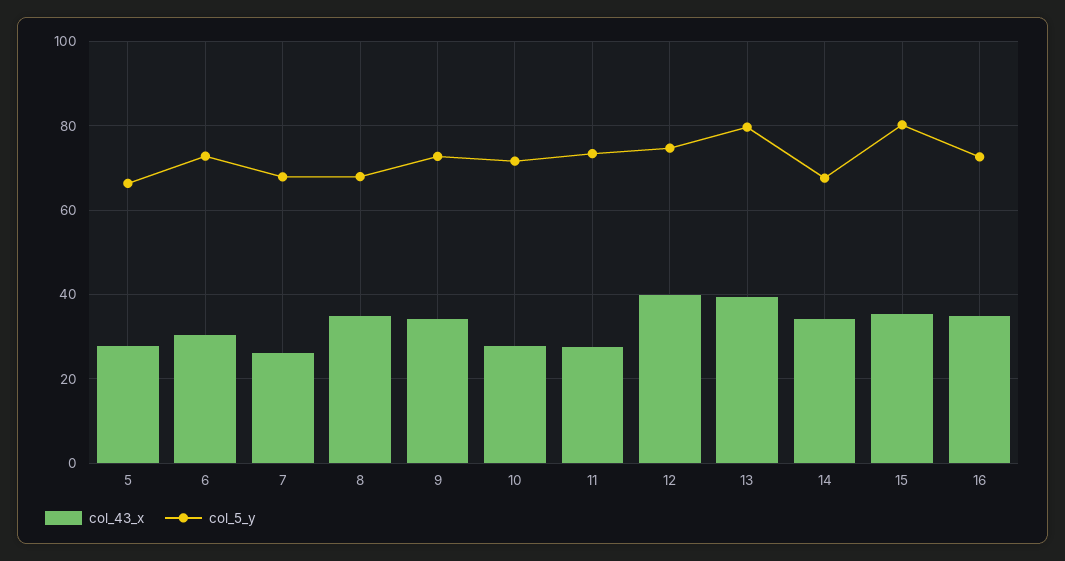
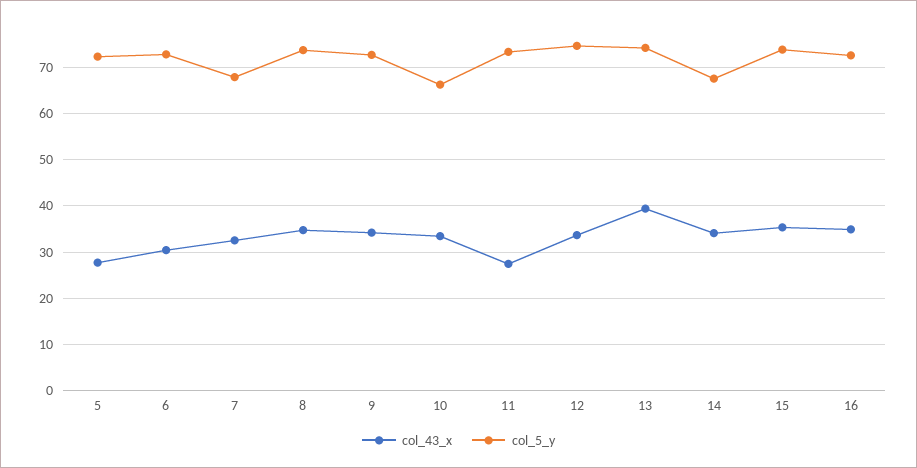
  {
    "col_43_x": {
      "5": 28,
      "6": 30,
-     "7": 26,
+     "7": 32,
      "8": 34,
      "9": 34,
-     "10": 28,
+     "10": 34,
      "11": 28,
-     "12": 40,
+     "12": 34,
      "13": 40,
      "14": 34,
      "15": 36,
      "16": 34
    },
    "col_5_y": {
-     "5": 66,
+     "5": 72,
      "6": 72,
      "7": 68,
-     "8": 68,
+     "8": 74,
      "9": 72,
-     "10": 72,
+     "10": 66,
      "11": 74,
      "12": 74,
-     "13": 80,
+     "13": 74,
      "14": 68,
-     "15": 80,
+     "15": 74,
      "16": 72
    }
  }

